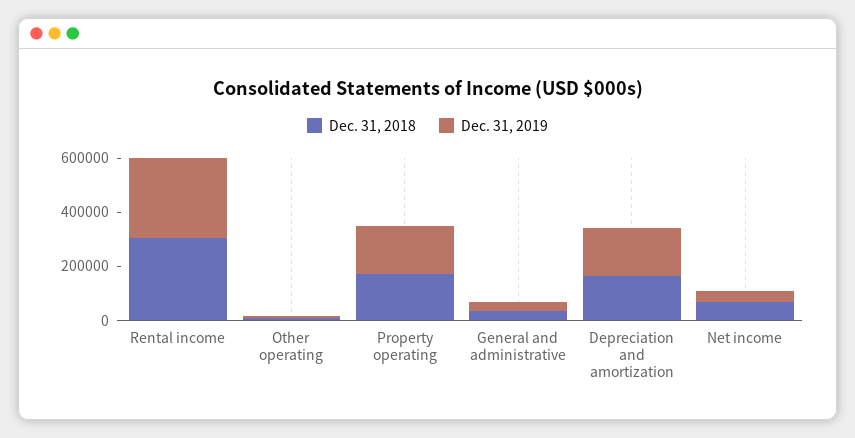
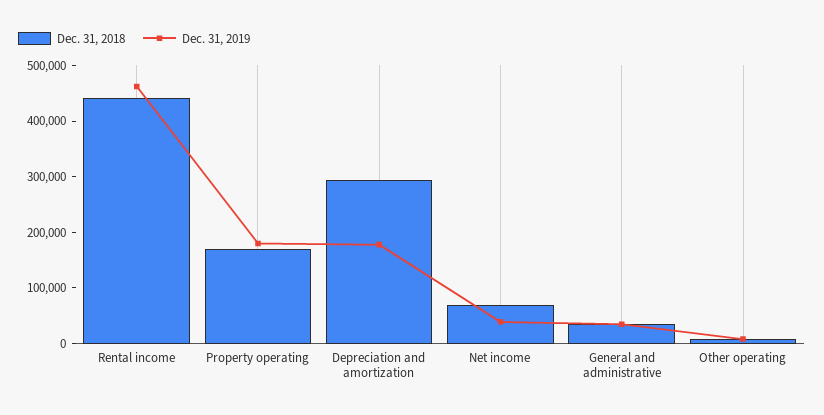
  {
    "Dec. 31, 2018": {
-     "Rental income": 300000,
+     "Rental income": 440000,
      "Other operating": 0,
      "Property operating": 180000,
      "General and administrative": 40000,
-     "Depreciation and amortization": 150000,
+     "Depreciation and amortization": 300000,
      "Net income": 60000
    },
    "Dec. 31, 2019": {
-     "Rental income": 300000,
+     "Rental income": 460000,
      "Other operating": 0,
      "Property operating": 180000,
      "General and administrative": 40000,
      "Depreciation and amortization": 180000,
      "Net income": 40000
    }
  }

